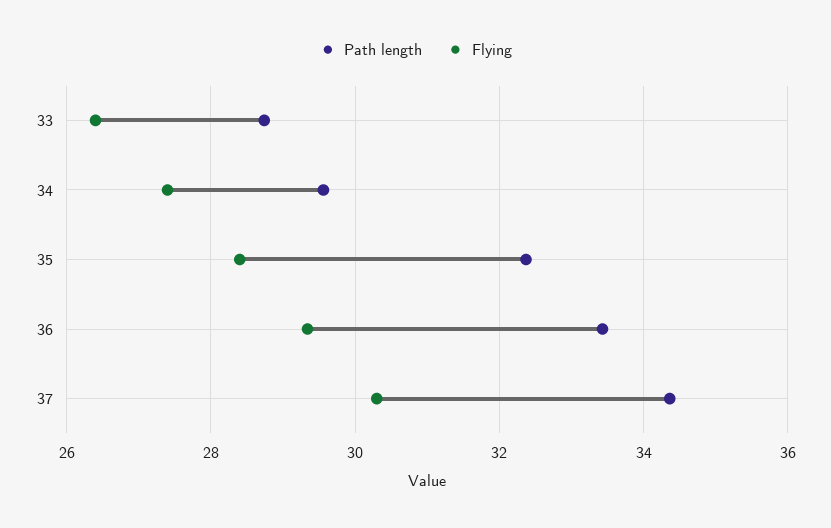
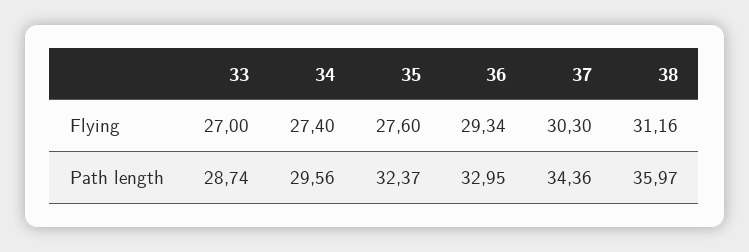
  {
    "Path length": {
      "33": 28.74,
      "34": 29.56,
      "35": 32.37,
-     "36": 33.4,
+     "36": 32.95,
-     "37": 34.36
+     "37": 34.36,
+     "38": 35.97
    },
    "Flying": {
-     "33": 26.4,
+     "33": 27,
      "34": 27.4,
-     "35": 28.4,
+     "35": 27.6,
      "36": 29.34,
-     "37": 30.3
+     "37": 30.3,
+     "38": 31.16
    }
  }

